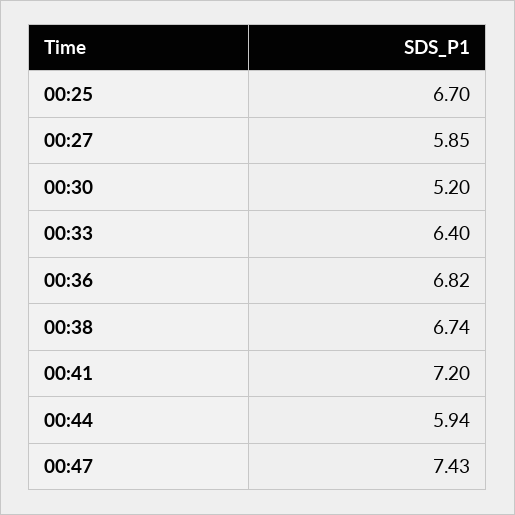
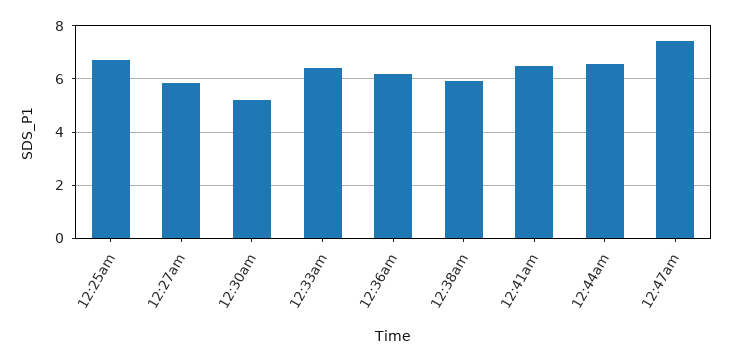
  {
    "00:25": 6.7,
    "00:27": 5.85,
    "00:30": 5.2,
    "00:33": 6.4,
-   "00:36": 6.82,
+   "00:36": 6.25,
-   "00:38": 6.74,
+   "00:38": 6,
-   "00:41": 7.2,
+   "00:41": 6.5,
-   "00:44": 5.94,
+   "00:44": 6.5,
    "00:47": 7.43
  }

